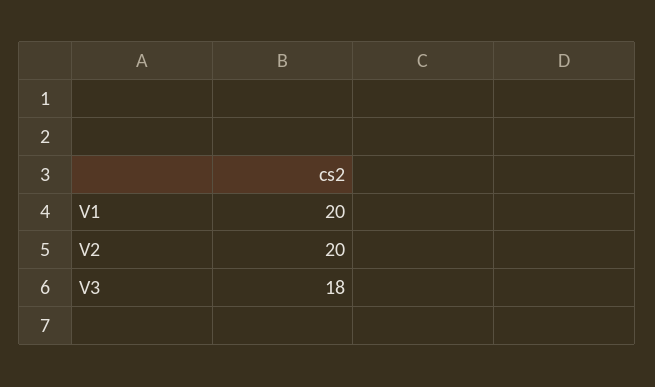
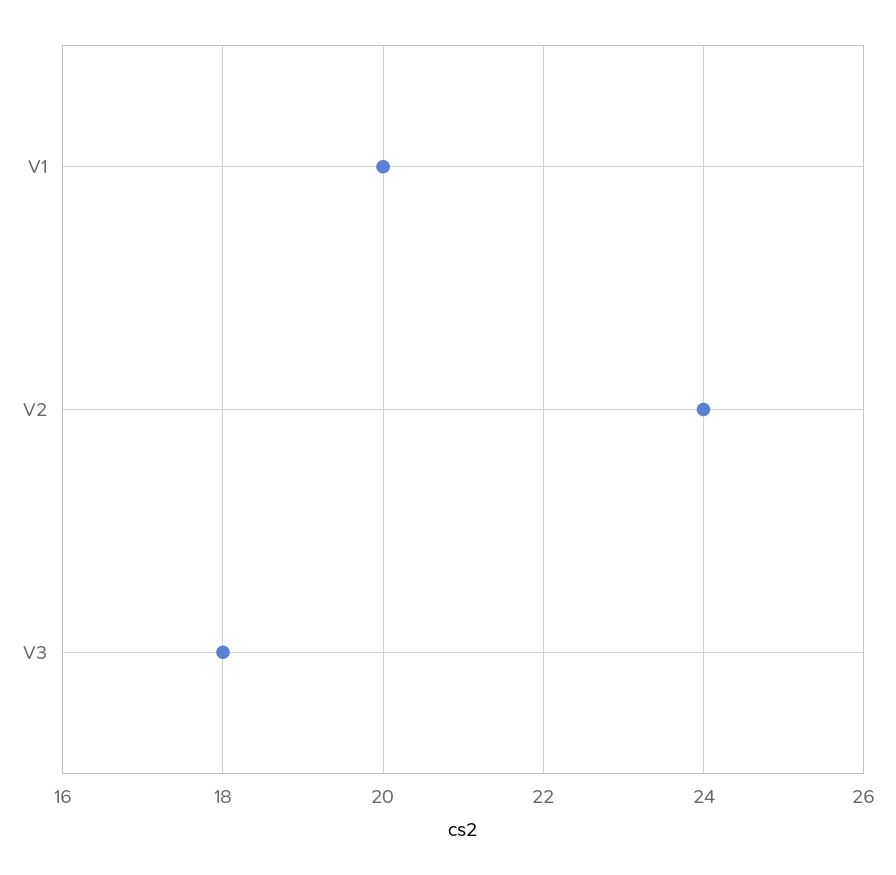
  {
    "V1": 20,
-   "V2": 20,
+   "V2": 24,
    "V3": 18
  }

